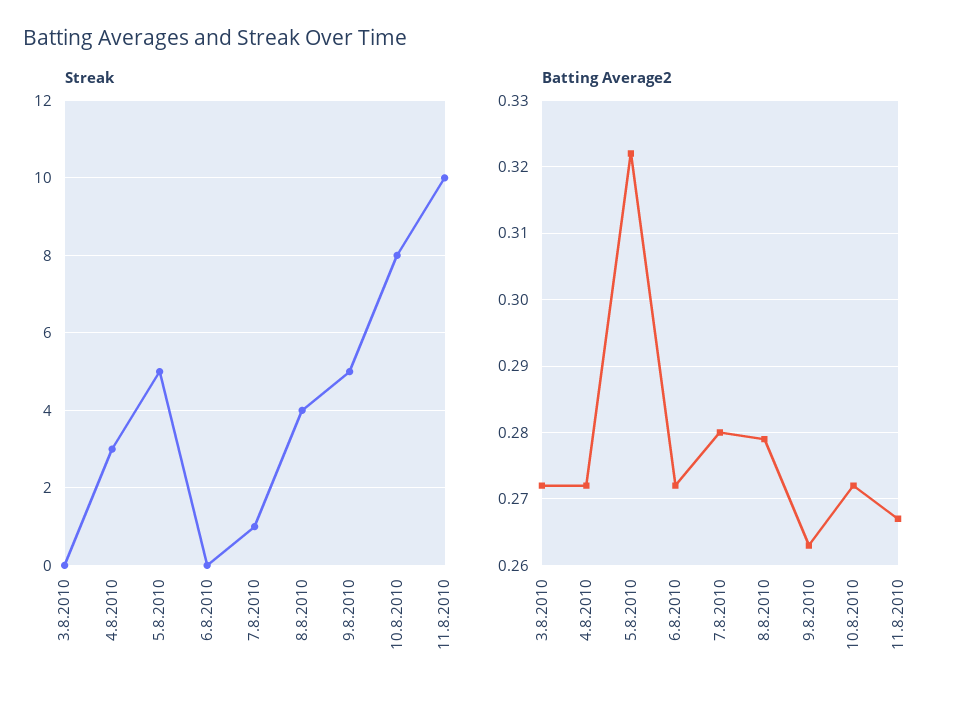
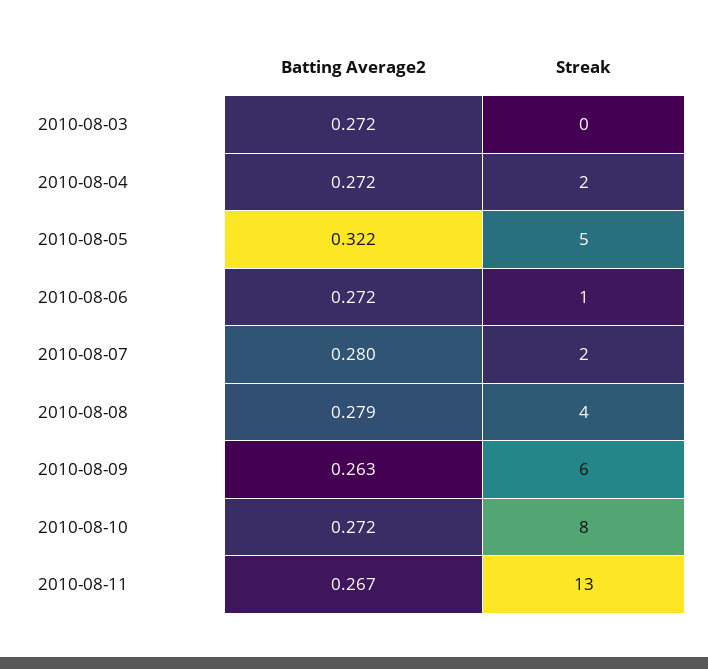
  {
    "Streak": {
      "3.8.2010": 0,
-     "4.8.2010": 3,
+     "4.8.2010": 2,
      "5.8.2010": 5,
-     "6.8.2010": 0,
+     "6.8.2010": 1,
-     "7.8.2010": 1,
+     "7.8.2010": 2,
      "8.8.2010": 4,
-     "9.8.2010": 5,
+     "9.8.2010": 6,
      "10.8.2010": 8,
-     "11.8.2010": 10
+     "11.8.2010": 13
    },
    "Batting Average2": {
      "3.8.2010": 0.272,
      "4.8.2010": 0.272,
      "5.8.2010": 0.322,
      "6.8.2010": 0.272,
      "7.8.2010": 0.28,
      "8.8.2010": 0.279,
      "9.8.2010": 0.263,
      "10.8.2010": 0.272,
      "11.8.2010": 0.267
    }
  }

